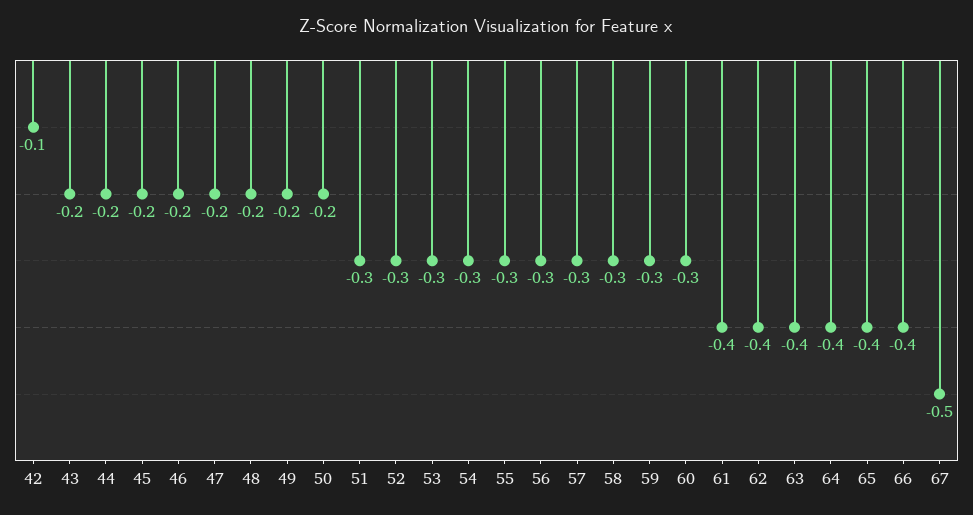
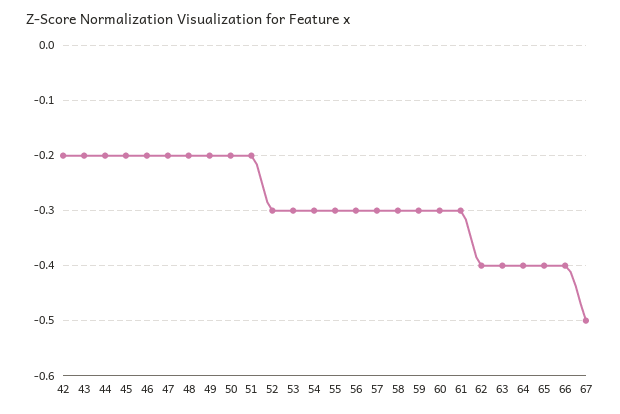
  {
-   "42": -0.1,
+   "42": -0.2,
    "43": -0.2,
    "44": -0.2,
    "45": -0.2,
    "46": -0.2,
    "47": -0.2,
    "48": -0.2,
    "49": -0.2,
    "50": -0.2,
-   "51": -0.3,
+   "51": -0.2,
    "52": -0.3,
    "53": -0.3,
    "54": -0.3,
    "55": -0.3,
    "56": -0.3,
    "57": -0.3,
    "58": -0.3,
    "59": -0.3,
    "60": -0.3,
-   "61": -0.4,
+   "61": -0.3,
    "62": -0.4,
    "63": -0.4,
    "64": -0.4,
    "65": -0.4,
    "66": -0.4,
    "67": -0.5
  }

